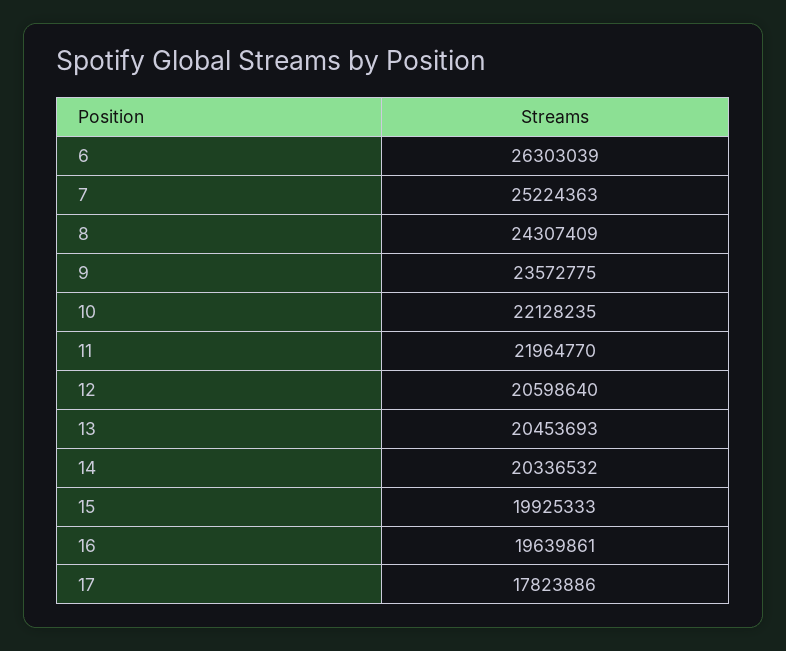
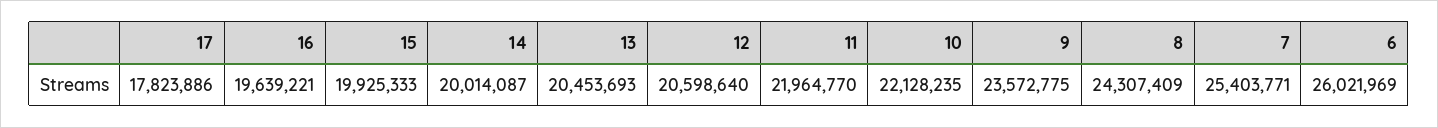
  {
-   "6": 26303039,
+   "6": 26021969,
-   "7": 25224363,
+   "7": 25403771,
    "8": 24307409,
    "9": 23572775,
    "10": 22128235,
    "11": 21964770,
    "12": 20598640,
    "13": 20453693,
-   "14": 20336532,
+   "14": 20014087,
    "15": 19925333,
-   "16": 19639861,
+   "16": 19639221,
    "17": 17823886
  }

